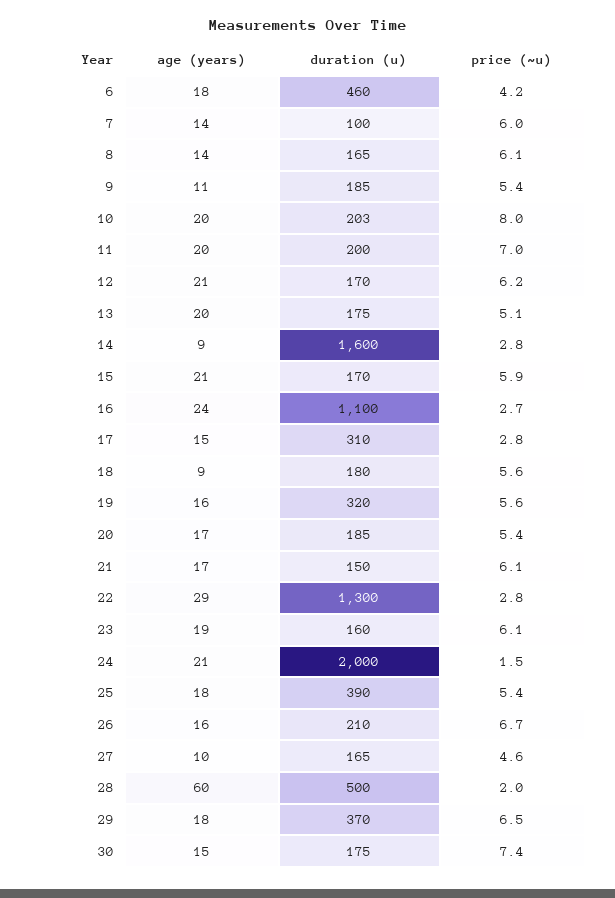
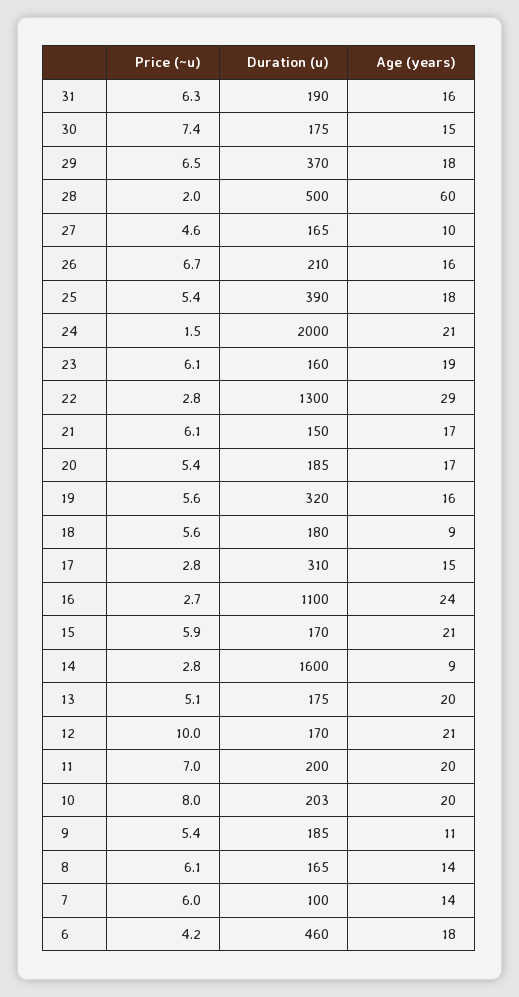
  {
    "age (years)": {
      "6": 18,
      "7": 14,
      "8": 14,
      "9": 11,
      "10": 20,
      "11": 20,
      "12": 21,
      "13": 20,
      "14": 9,
      "15": 21,
      "16": 24,
      "17": 15,
      "18": 9,
      "19": 16,
      "20": 17,
      "21": 17,
      "22": 29,
      "23": 19,
      "24": 21,
      "25": 18,
      "26": 16,
      "27": 10,
      "28": 60,
      "29": 18,
-     "30": 15
+     "30": 15,
+     "31": 16
    },
    "duration (u)": {
      "6": 460,
      "7": 100,
      "8": 165,
      "9": 185,
      "10": 203,
      "11": 200,
      "12": 170,
      "13": 175,
      "14": 1600,
      "15": 170,
      "16": 1100,
      "17": 310,
      "18": 180,
      "19": 320,
      "20": 185,
      "21": 150,
      "22": 1300,
      "23": 160,
      "24": 2000,
      "25": 390,
      "26": 210,
      "27": 165,
      "28": 500,
      "29": 370,
-     "30": 175
+     "30": 175,
+     "31": 190
    },
    "price (~u)": {
      "6": 4.2,
      "7": 6,
      "8": 6.1,
      "9": 5.4,
      "10": 8,
      "11": 7,
-     "12": 6.2,
+     "12": 10,
      "13": 5.1,
      "14": 2.8,
      "15": 5.9,
      "16": 2.7,
      "17": 2.8,
      "18": 5.6,
      "19": 5.6,
      "20": 5.4,
      "21": 6.1,
      "22": 2.8,
      "23": 6.1,
      "24": 1.5,
      "25": 5.4,
      "26": 6.7,
      "27": 4.6,
      "28": 2,
      "29": 6.5,
-     "30": 7.4
+     "30": 7.4,
+     "31": 6.3
    }
  }

